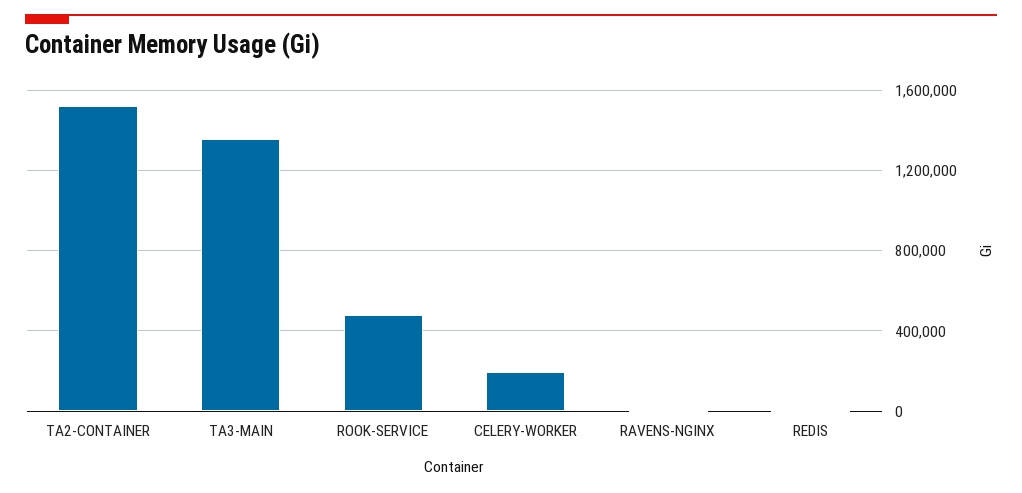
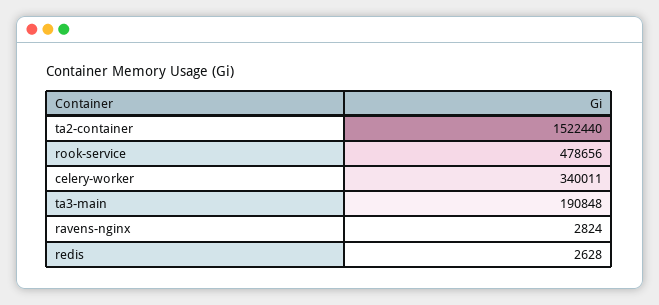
  {
    "TA2-CONTAINER": 1522440,
-   "TA3-MAIN": 1350000,
+   "TA3-MAIN": 190848,
    "ROOK-SERVICE": 478656,
-   "CELERY-WORKER": 200000,
+   "CELERY-WORKER": 340011,
    "RAVENS-NGINX": 2824,
    "REDIS": 2628
  }

